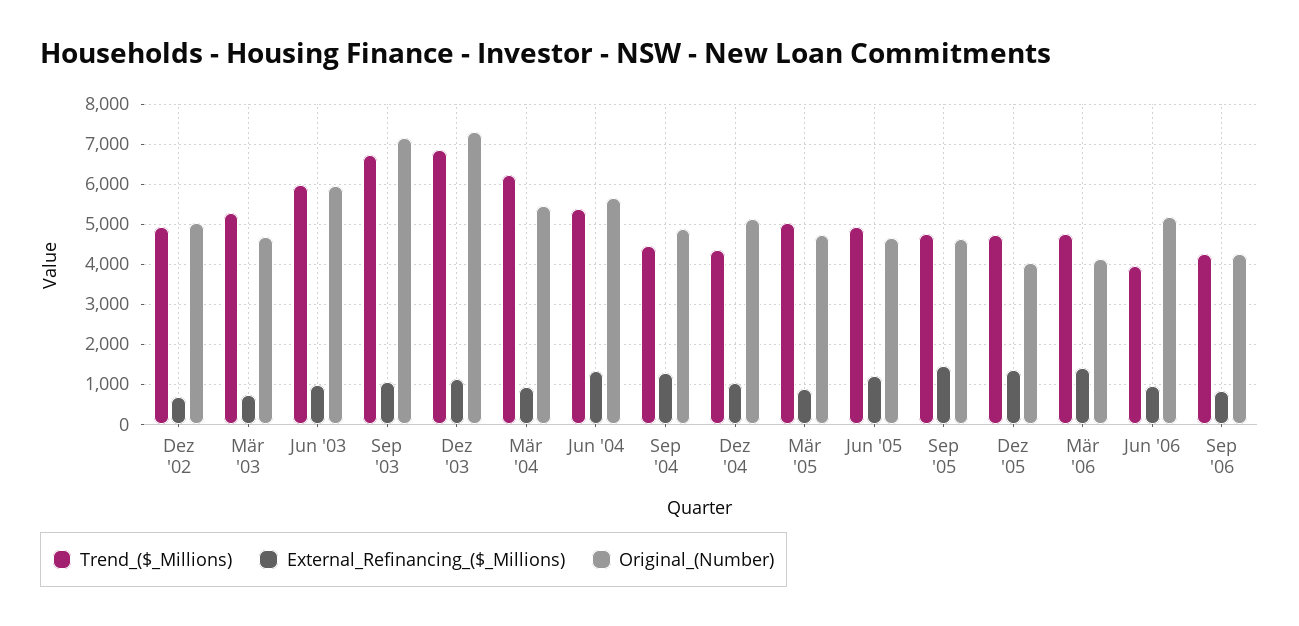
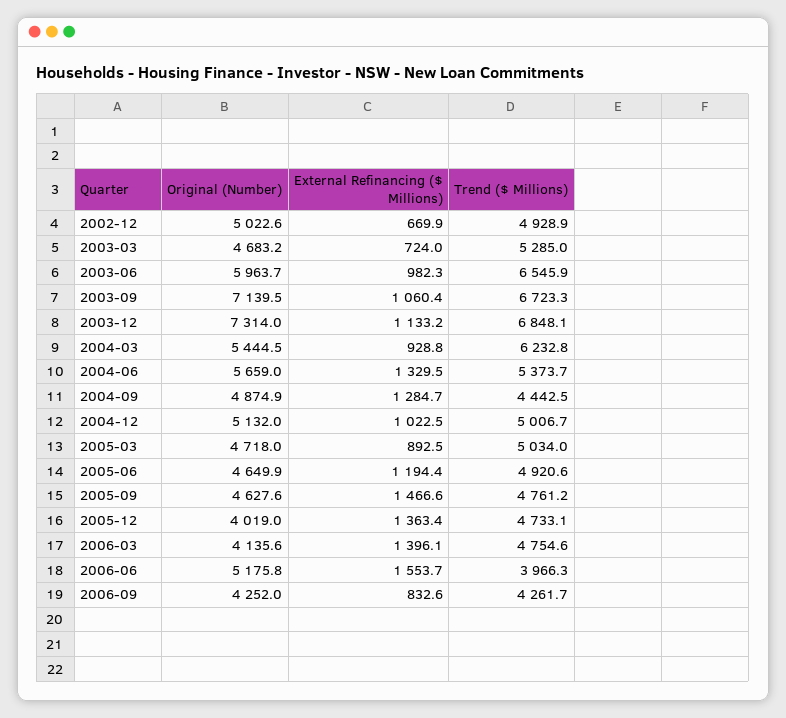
  {
    "Trend_($_Millions)": {
      "Dez '02": 4928.9,
      "Mär '03": 5285,
-     "Jun '03": 6000,
+     "Jun '03": 6545.9,
      "Sep '03": 6723.3,
      "Dez '03": 6848.1,
      "Mär '04": 6232.8,
      "Jun '04": 5373.7,
      "Sep '04": 4442.5,
-     "Dez '04": 4400,
+     "Dez '04": 5006.7,
      "Mär '05": 5034,
      "Jun '05": 4920.6,
      "Sep '05": 4761.2,
      "Dez '05": 4733.1,
      "Mär '06": 4754.6,
      "Jun '06": 3966.3,
      "Sep '06": 4261.7
    },
    "External_Refinancing_($_Millions)": {
      "Dez '02": 669.9,
      "Mär '03": 724,
      "Jun '03": 982.3,
      "Sep '03": 1060.4,
      "Dez '03": 1133.2,
      "Mär '04": 928.8,
      "Jun '04": 1329.5,
      "Sep '04": 1284.7,
      "Dez '04": 1022.5,
      "Mär '05": 892.5,
      "Jun '05": 1194.4,
      "Sep '05": 1466.6,
      "Dez '05": 1363.4,
      "Mär '06": 1396.1,
-     "Jun '06": 1000,
+     "Jun '06": 1553.7,
      "Sep '06": 832.6
    },
    "Original_(Number)": {
      "Dez '02": 5022.6,
      "Mär '03": 4683.2,
      "Jun '03": 5963.7,
      "Sep '03": 7139.5,
      "Dez '03": 7314,
      "Mär '04": 5444.5,
      "Jun '04": 5659,
      "Sep '04": 4874.9,
      "Dez '04": 5132,
      "Mär '05": 4718,
      "Jun '05": 4649.9,
      "Sep '05": 4627.6,
      "Dez '05": 4019,
      "Mär '06": 4135.6,
      "Jun '06": 5175.8,
      "Sep '06": 4252
    }
  }

